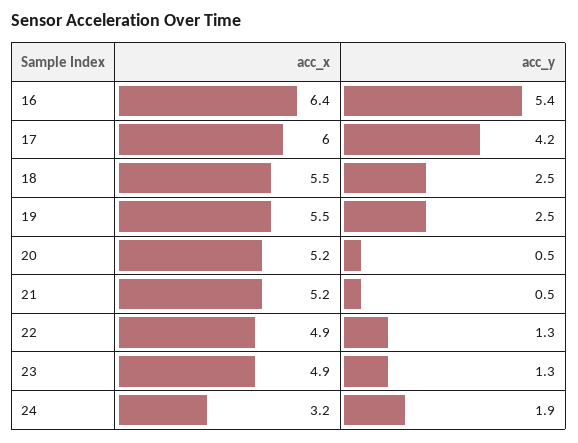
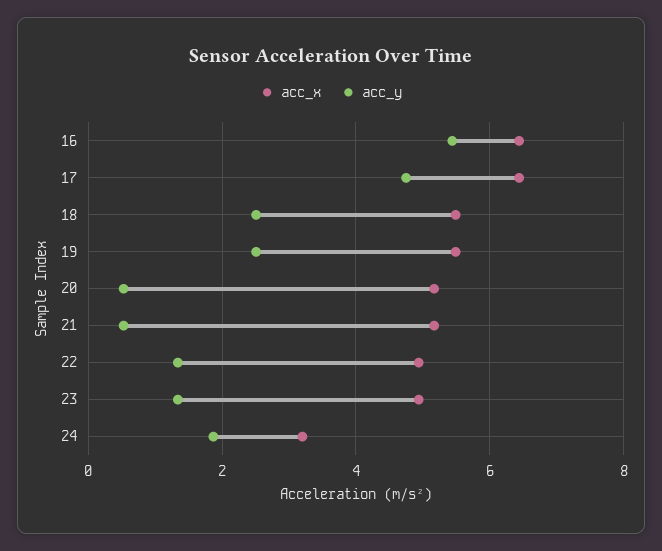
  {
    "acc_x": {
      "16": 6.4,
-     "17": 6,
+     "17": 6.4,
      "18": 5.5,
      "19": 5.5,
      "20": 5.2,
      "21": 5.2,
      "22": 4.9,
      "23": 4.9,
      "24": 3.2
    },
    "acc_y": {
      "16": 5.4,
-     "17": 4.2,
+     "17": 4.8,
      "18": 2.5,
      "19": 2.5,
      "20": 0.5,
      "21": 0.5,
      "22": 1.3,
      "23": 1.3,
      "24": 1.9
    }
  }

